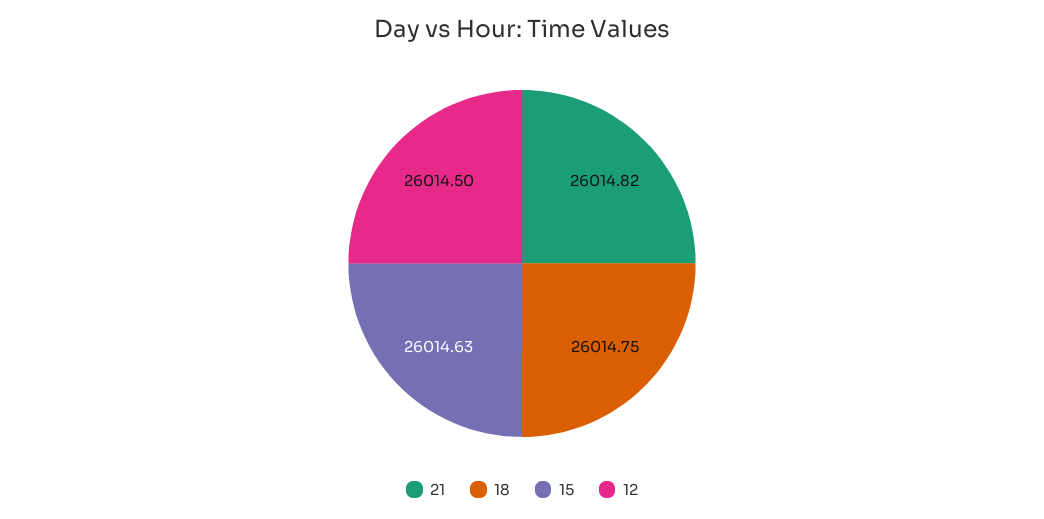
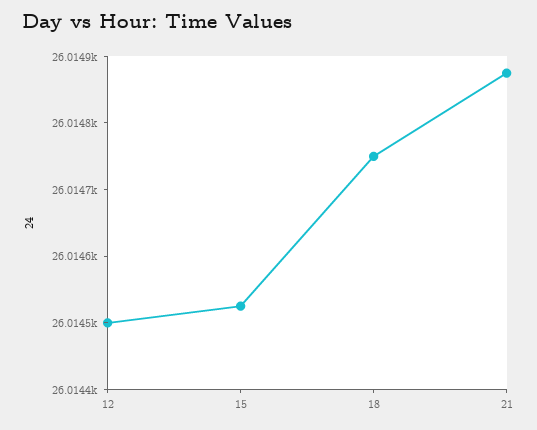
  {
-   "21": 26014.82,
+   "21": 26014.88,
    "18": 26014.75,
-   "15": 26014.63,
+   "15": 26014.52,
    "12": 26014.5
  }

